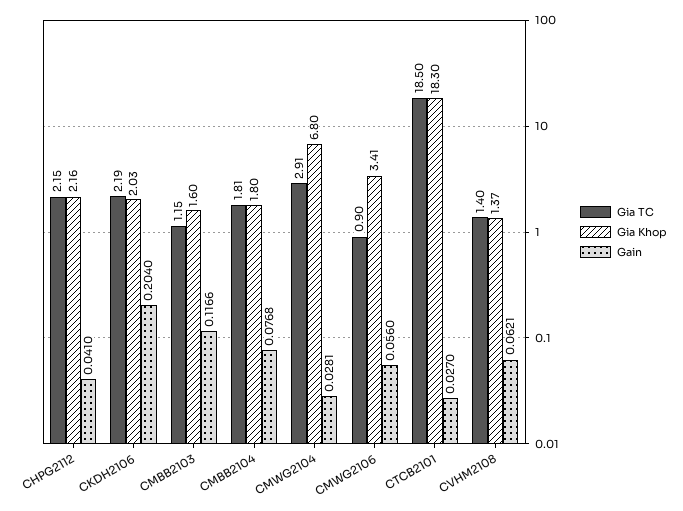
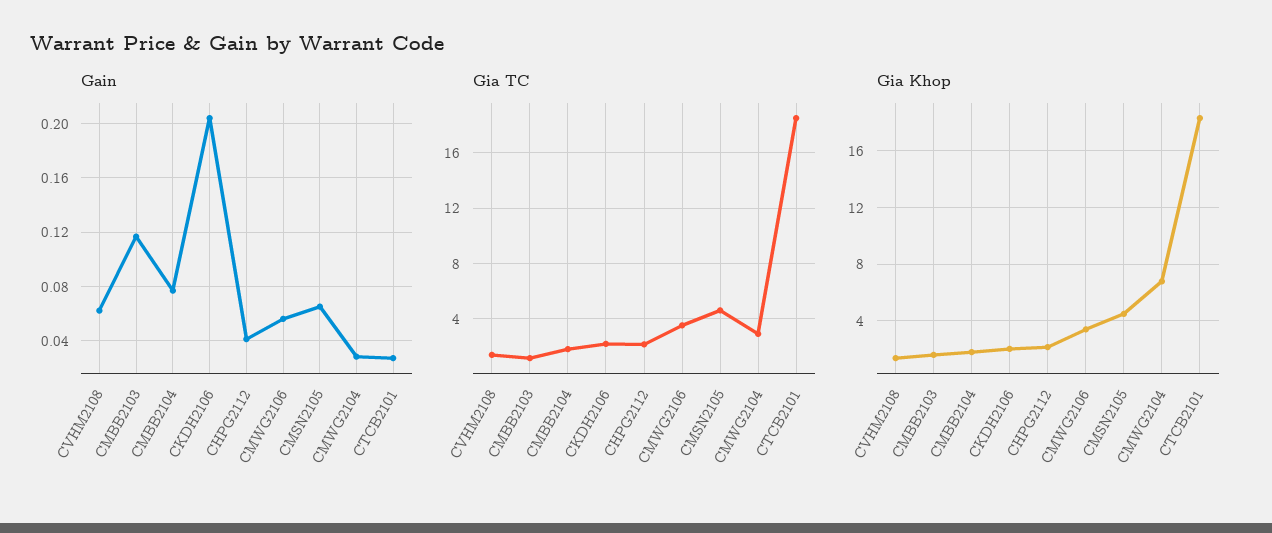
  {
    "Gia TC": {
      "CHPG2112": 2.15,
      "CKDH2106": 2.19,
      "CMBB2103": 1.15,
      "CMBB2104": 1.81,
      "CMWG2104": 2.91,
-     "CMWG2106": 0.9,
+     "CMWG2106": 3.5,
      "CTCB2101": 18.5,
-     "CVHM2108": 1.4
+     "CVHM2108": 1.4,
+     "CMSN2105": 4.5
    },
    "Gia Khop": {
      "CHPG2112": 2.16,
      "CKDH2106": 2.03,
      "CMBB2103": 1.6,
      "CMBB2104": 1.8,
      "CMWG2104": 6.8,
      "CMWG2106": 3.41,
      "CTCB2101": 18.3,
-     "CVHM2108": 1.37
+     "CVHM2108": 1.37,
+     "CMSN2105": 4.5
    },
    "Gain": {
      "CHPG2112": 0.041,
      "CKDH2106": 0.204,
      "CMBB2103": 0.1166,
      "CMBB2104": 0.0768,
      "CMWG2104": 0.0281,
      "CMWG2106": 0.056,
      "CTCB2101": 0.027,
-     "CVHM2108": 0.0621
+     "CVHM2108": 0.0621,
+     "CMSN2105": 0.065
    }
  }

